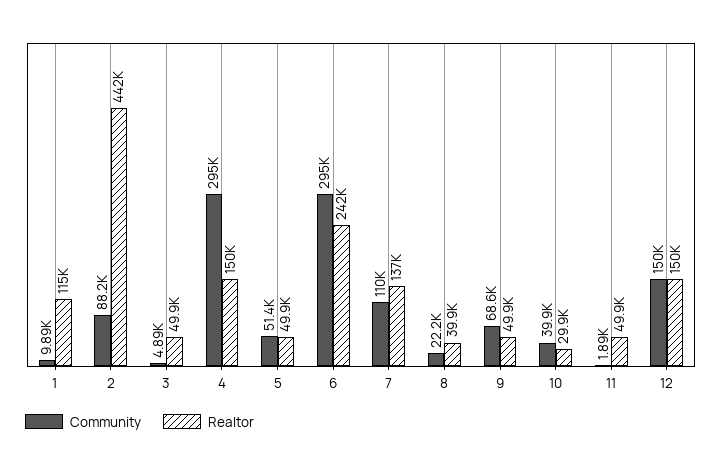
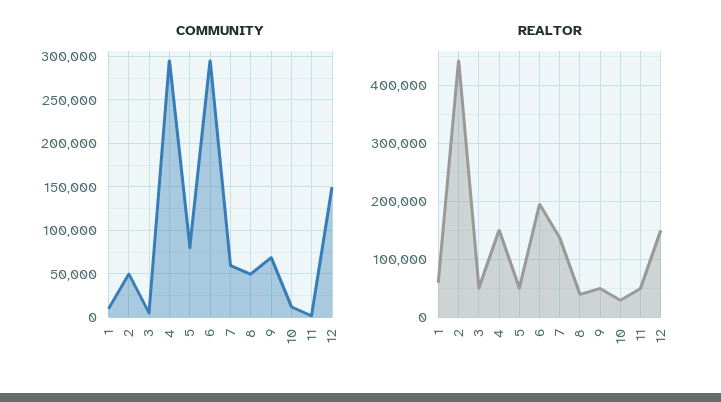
  {
    "Community": {
      "1": 9890,
-     "2": 88200,
+     "2": 50000,
      "3": 4890,
      "4": 295000,
-     "5": 51400,
+     "5": 80000,
      "6": 295000,
-     "7": 110000,
+     "7": 60000,
-     "8": 22200,
+     "8": 50000,
      "9": 68600,
-     "10": 39900,
+     "10": 10000,
      "11": 1890,
      "12": 150000
    },
    "Realtor": {
-     "1": 115000,
+     "1": 60000,
      "2": 442000,
      "3": 49900,
      "4": 150000,
      "5": 49900,
-     "6": 242000,
+     "6": 200000,
      "7": 137000,
      "8": 39900,
      "9": 49900,
      "10": 29900,
      "11": 49900,
      "12": 150000
    }
  }

